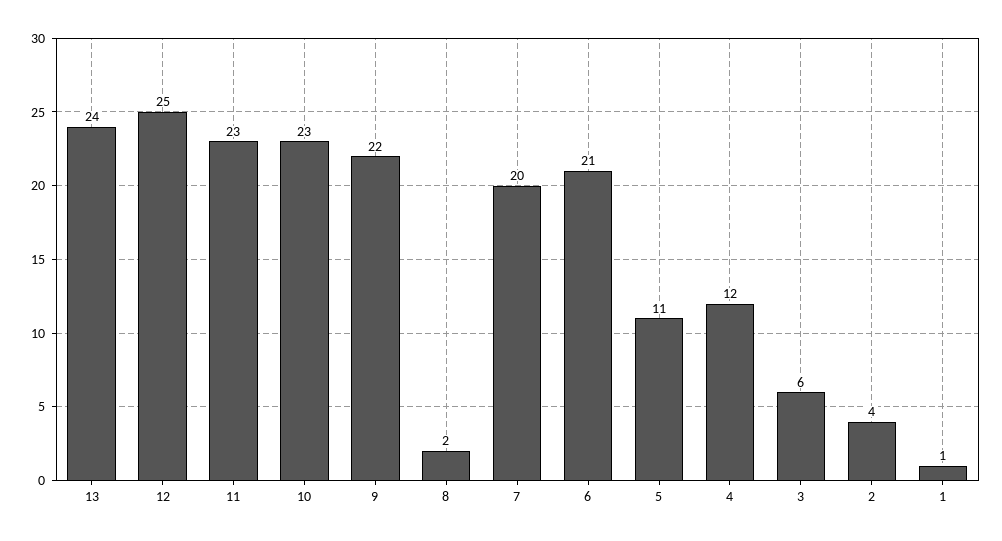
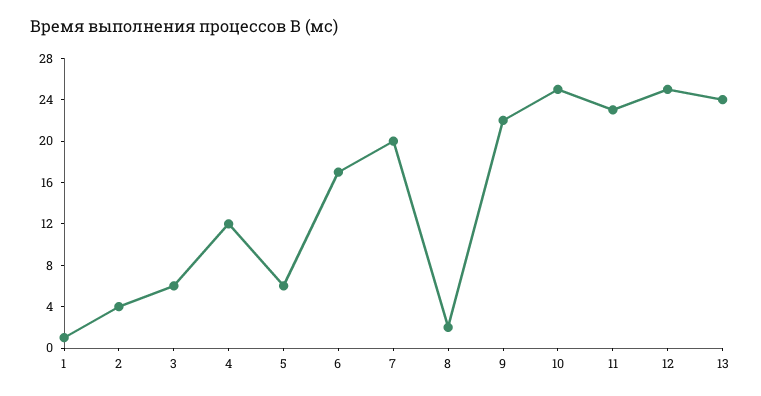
  {
    "13": 24,
    "12": 25,
    "11": 23,
-   "10": 23,
+   "10": 25,
    "9": 22,
    "8": 2,
    "7": 20,
-   "6": 21,
+   "6": 17,
-   "5": 11,
+   "5": 6,
    "4": 12,
    "3": 6,
    "2": 4,
    "1": 1
  }

